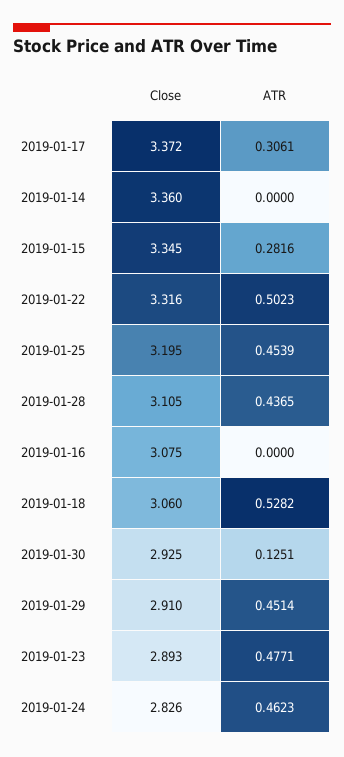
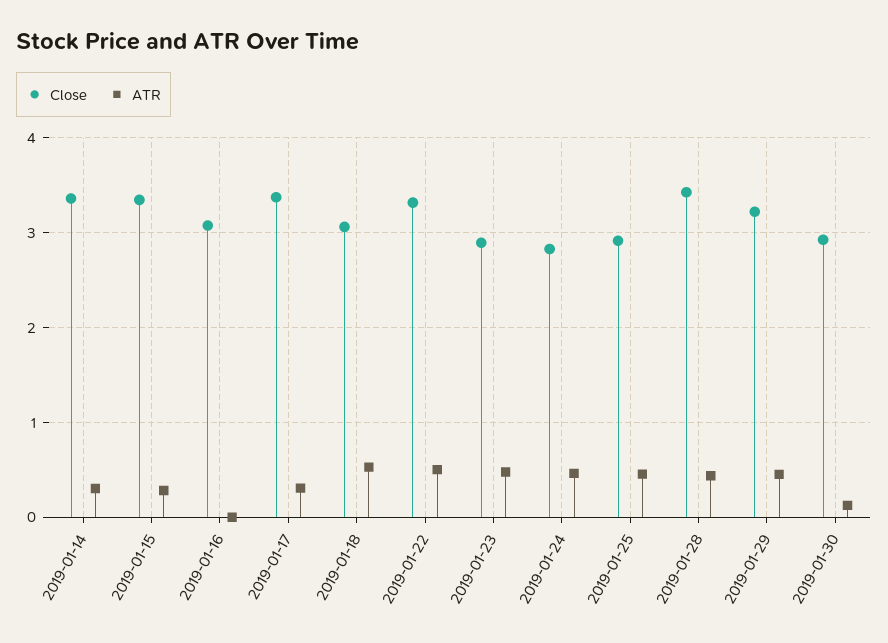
  {
    "Close": {
      "2019-01-17": 3.372,
      "2019-01-14": 3.36,
      "2019-01-15": 3.345,
      "2019-01-22": 3.316,
-     "2019-01-25": 3.195,
+     "2019-01-25": 2.9,
-     "2019-01-28": 3.105,
+     "2019-01-28": 3.4,
      "2019-01-16": 3.075,
      "2019-01-18": 3.06,
      "2019-01-30": 2.925,
-     "2019-01-29": 2.91,
+     "2019-01-29": 3.2,
      "2019-01-23": 2.893,
      "2019-01-24": 2.826
    },
    "ATR": {
      "2019-01-17": 0.3061,
-     "2019-01-14": 0,
+     "2019-01-14": 0.3,
      "2019-01-15": 0.2816,
      "2019-01-22": 0.5023,
      "2019-01-25": 0.4539,
      "2019-01-28": 0.4365,
      "2019-01-16": 0,
      "2019-01-18": 0.5282,
      "2019-01-30": 0.1251,
      "2019-01-29": 0.4514,
      "2019-01-23": 0.4771,
      "2019-01-24": 0.4623
    }
  }

